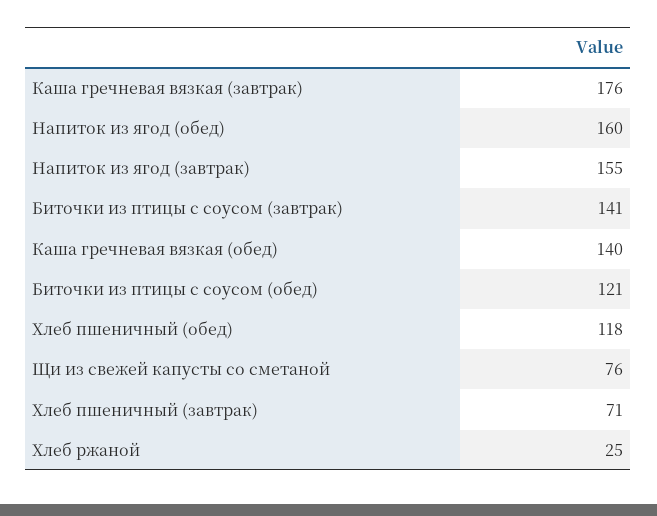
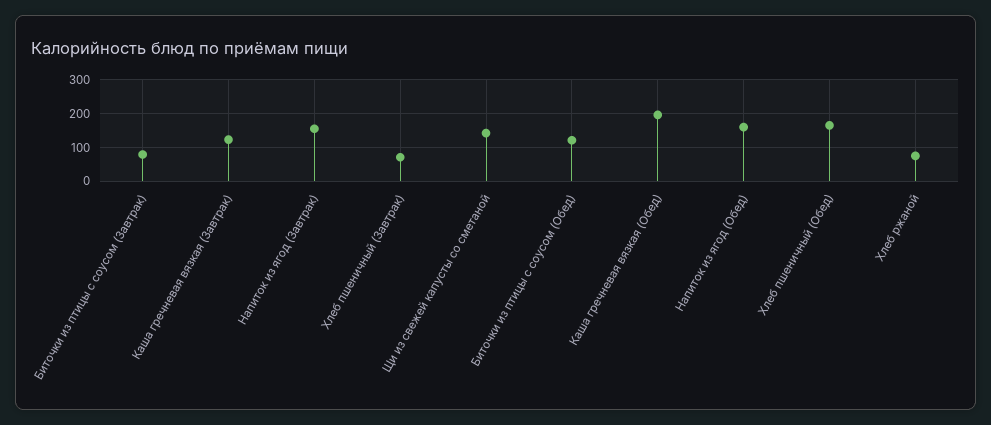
  {
-   "Каша гречневая вязкая (завтрак)": 176,
+   "Каша гречневая вязкая (завтрак)": 120,
    "Напиток из ягод (обед)": 160,
    "Напиток из ягод (завтрак)": 155,
-   "Биточки из птицы с соусом (завтрак)": 141,
+   "Биточки из птицы с соусом (завтрак)": 80,
-   "Каша гречневая вязкая (обед)": 140,
+   "Каша гречневая вязкая (обед)": 200,
    "Биточки из птицы с соусом (обед)": 121,
-   "Хлеб пшеничный (обед)": 118,
+   "Хлеб пшеничный (обед)": 160,
-   "Щи из свежей капусты со сметаной": 76,
+   "Щи из свежей капусты со сметаной": 140,
    "Хлеб пшеничный (завтрак)": 71,
-   "Хлеб ржаной": 25
+   "Хлеб ржаной": 80
  }

